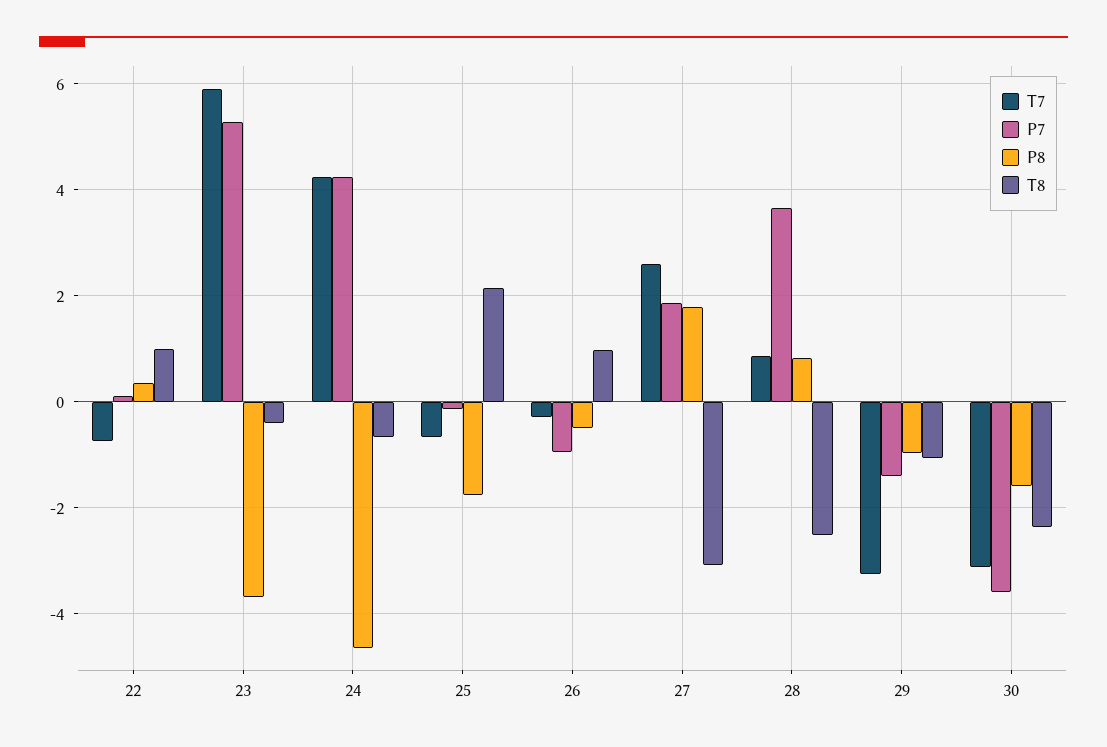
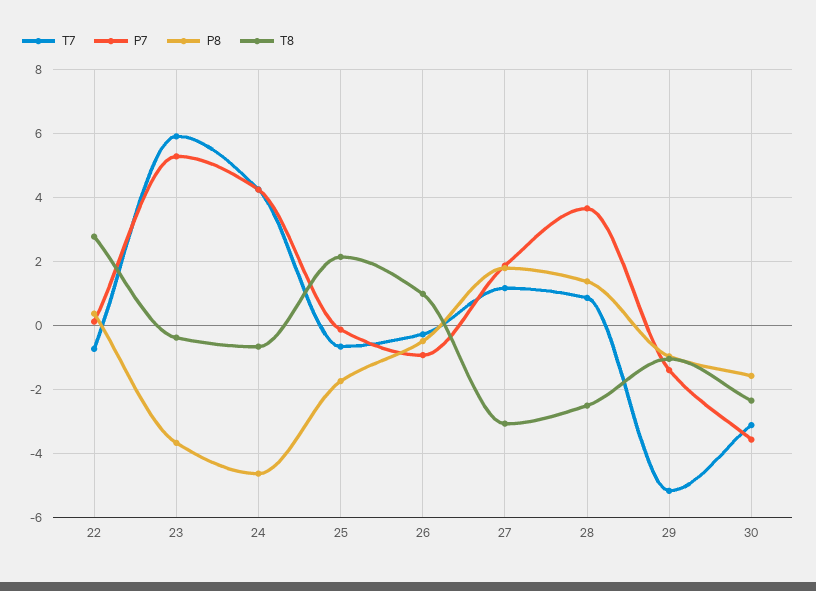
  {
    "T7": {
      "22": -0.8,
      "23": 6,
      "24": 4.2,
      "25": -0.6,
      "26": -0.2,
-     "27": 2.6,
+     "27": 1.2,
      "28": 0.8,
-     "29": -3.2,
+     "29": -5.2,
      "30": -3.2
    },
    "P7": {
      "22": 0.2,
      "23": 5.2,
      "24": 4.2,
      "25": -0.2,
      "26": -1,
      "27": 1.8,
      "28": 3.6,
      "29": -1.4,
      "30": -3.6
    },
    "P8": {
      "22": 0.4,
      "23": -3.6,
      "24": -4.6,
      "25": -1.8,
      "26": -0.6,
      "27": 1.8,
-     "28": 0.8,
+     "28": 1.4,
      "29": -1,
      "30": -1.6
    },
    "T8": {
-     "22": 1,
+     "22": 2.8,
      "23": -0.4,
      "24": -0.6,
      "25": 2.2,
      "26": 1,
      "27": -3,
      "28": -2.6,
      "29": -1,
      "30": -2.4
    }
  }

